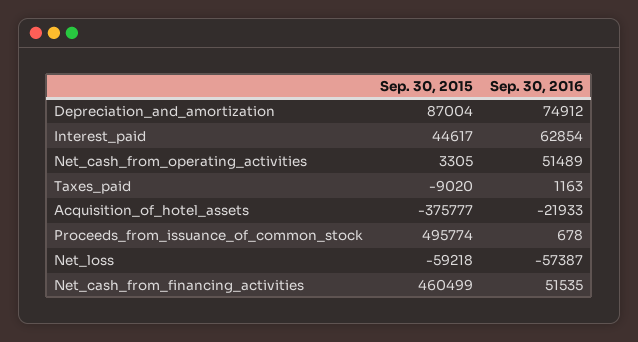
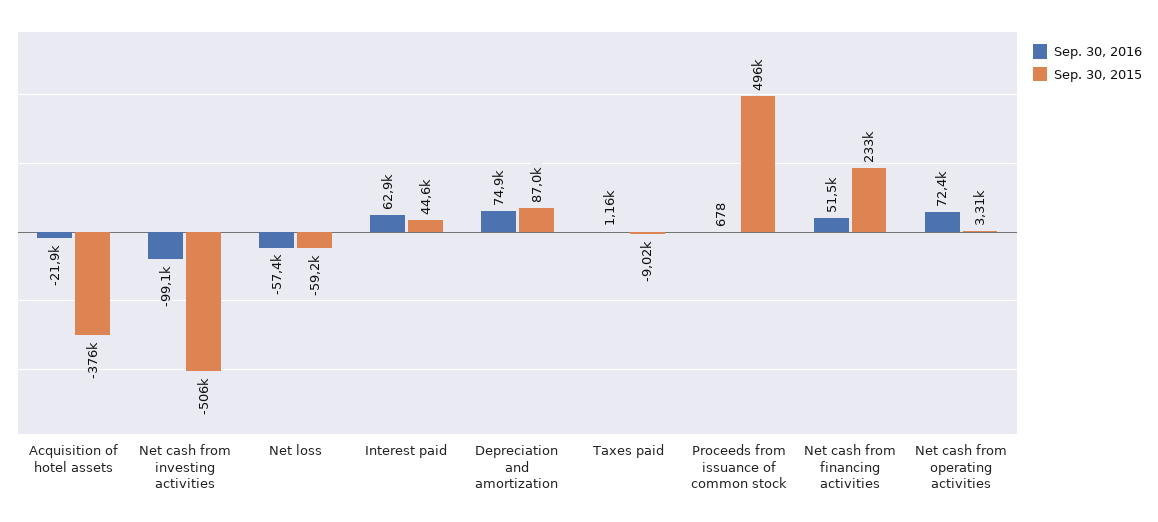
  {
    "Sep. 30, 2015": {
      "Depreciation_and_amortization": 87004,
      "Interest_paid": 44617,
      "Net_cash_from_operating_activities": 3305,
      "Taxes_paid": -9020,
      "Acquisition_of_hotel_assets": -375777,
      "Proceeds_from_issuance_of_common_stock": 495774,
      "Net_loss": -59218,
-     "Net_cash_from_financing_activities": 460499
+     "Net_cash_from_financing_activities": 233000,
+     "Net cash from investing activities": -506000
    },
    "Sep. 30, 2016": {
      "Depreciation_and_amortization": 74912,
      "Interest_paid": 62854,
-     "Net_cash_from_operating_activities": 51489,
+     "Net_cash_from_operating_activities": 72400,
      "Taxes_paid": 1163,
      "Acquisition_of_hotel_assets": -21933,
      "Proceeds_from_issuance_of_common_stock": 678,
      "Net_loss": -57387,
-     "Net_cash_from_financing_activities": 51535
+     "Net_cash_from_financing_activities": 51535,
+     "Net cash from investing activities": -99100
    }
  }

